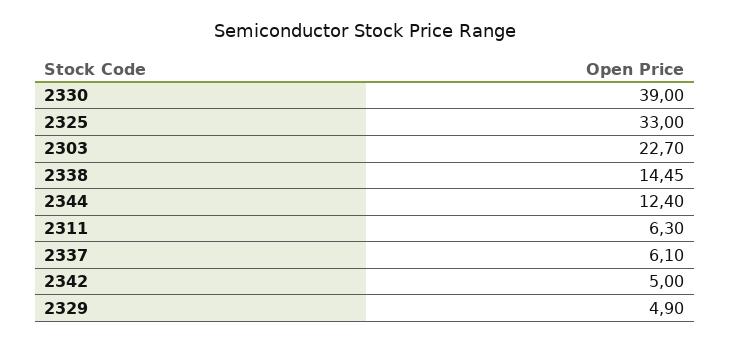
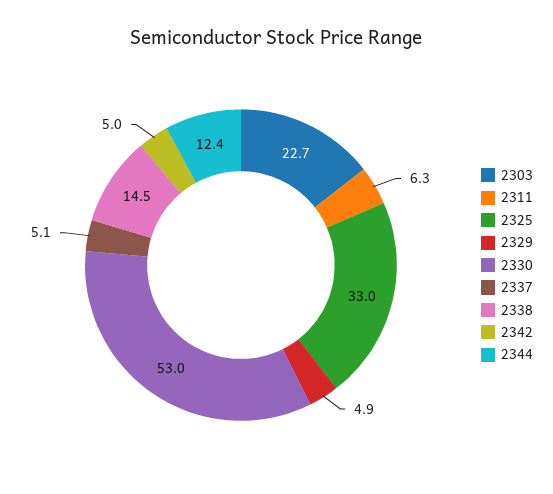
  {
-   "2330": 39,
+   "2330": 53,
    "2325": 33,
    "2303": 22.7,
    "2338": 14.45,
    "2344": 12.4,
    "2311": 6.3,
-   "2337": 6.1,
+   "2337": 5.1,
    "2342": 5,
    "2329": 4.9
  }

